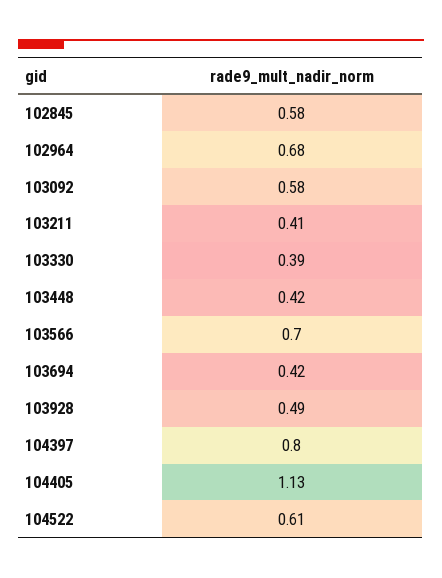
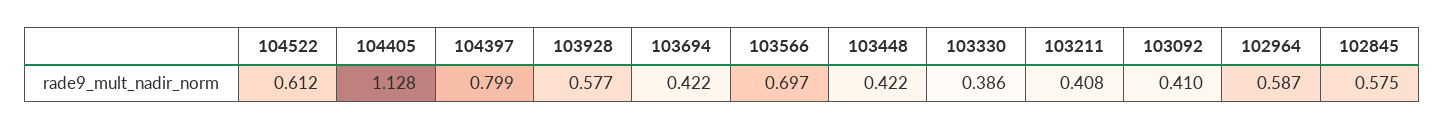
  {
    "102845": 0.575,
-   "102964": 0.68,
+   "102964": 0.587,
-   "103092": 0.58,
+   "103092": 0.41,
    "103211": 0.408,
    "103330": 0.386,
    "103448": 0.422,
    "103566": 0.697,
    "103694": 0.422,
-   "103928": 0.49,
+   "103928": 0.577,
    "104397": 0.799,
    "104405": 1.128,
    "104522": 0.612
  }

